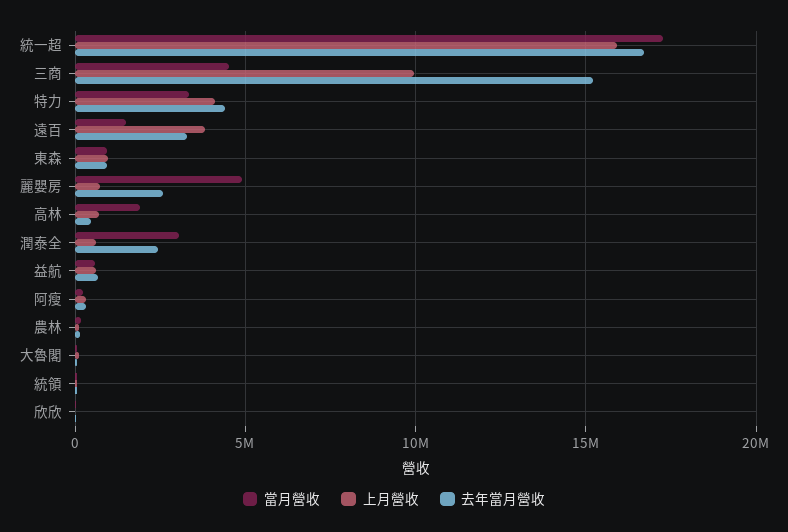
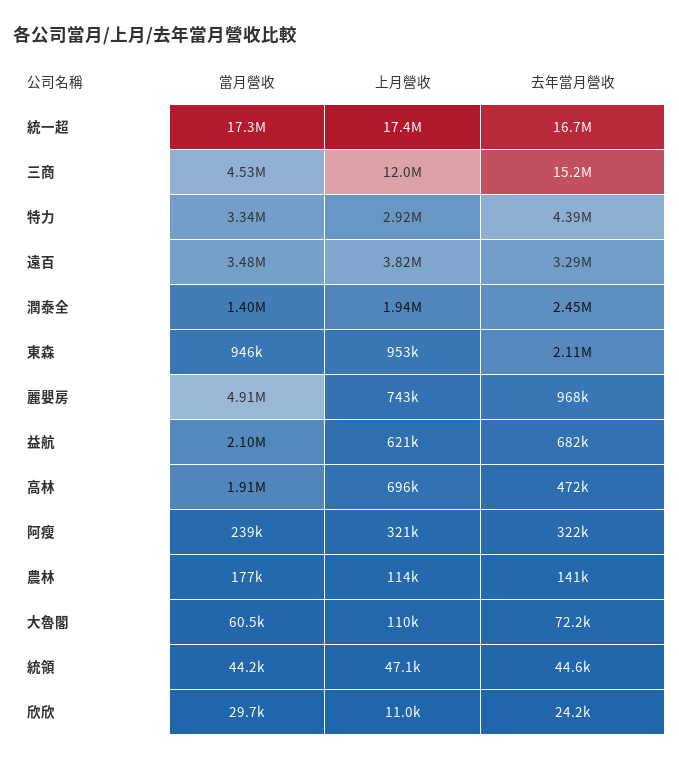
  {
    "當月營收": {
      "統一超": 17300000,
      "三商": 4530000,
      "特力": 3340000,
-     "遠百": 1500000,
+     "遠百": 3480000,
      "東森": 946000,
      "麗嬰房": 4910000,
      "高林": 1910000,
-     "潤泰全": 3000000,
+     "潤泰全": 1400000,
-     "益航": 500000,
+     "益航": 2100000,
      "阿瘦": 239000,
      "農林": 177000,
      "大魯閣": 60500,
      "統領": 44200,
      "欣欣": 29700
    },
    "上月營收": {
-     "統一超": 16000000,
+     "統一超": 17400000,
-     "三商": 10000000,
+     "三商": 12000000,
-     "特力": 4000000,
+     "特力": 2920000,
      "遠百": 3820000,
      "東森": 953000,
      "麗嬰房": 743000,
      "高林": 696000,
-     "潤泰全": 500000,
+     "潤泰全": 1940000,
      "益航": 621000,
      "阿瘦": 321000,
      "農林": 114000,
      "大魯閣": 110000,
      "統領": 47100,
      "欣欣": 11000
    },
    "去年當月營收": {
      "統一超": 16700000,
      "三商": 15200000,
      "特力": 4390000,
      "遠百": 3290000,
-     "東森": 1000000,
+     "東森": 2110000,
-     "麗嬰房": 2500000,
+     "麗嬰房": 968000,
      "高林": 472000,
      "潤泰全": 2450000,
      "益航": 682000,
      "阿瘦": 322000,
      "農林": 141000,
      "大魯閣": 72200,
      "統領": 44600,
      "欣欣": 24200
    }
  }

